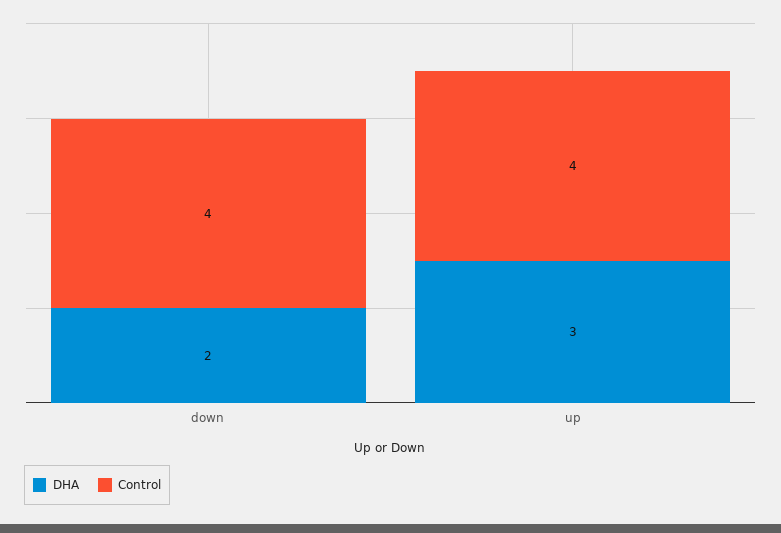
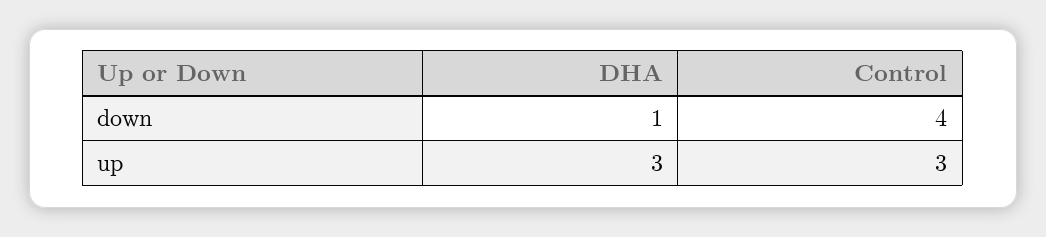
  {
    "DHA": {
-     "down": 2,
+     "down": 1,
      "up": 3
    },
    "Control": {
      "down": 4,
-     "up": 4
+     "up": 3
    }
  }

